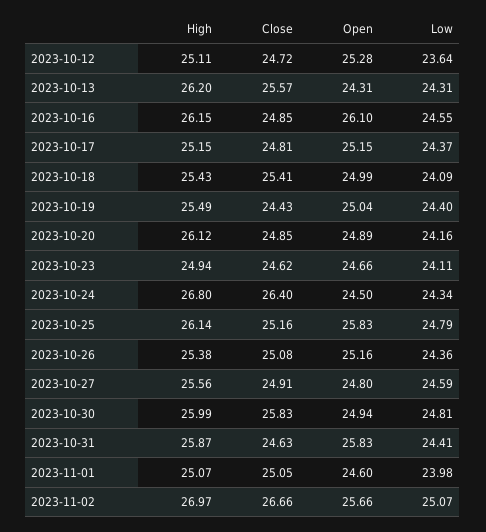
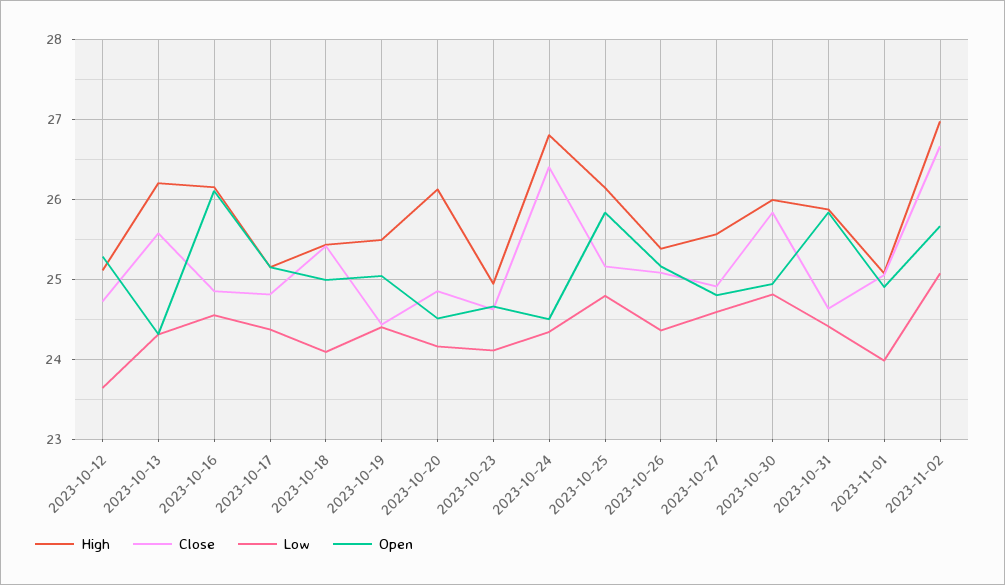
  {
    "High": {
      "2023-10-12": 25.11,
      "2023-10-13": 26.2,
      "2023-10-16": 26.15,
      "2023-10-17": 25.15,
      "2023-10-18": 25.43,
      "2023-10-19": 25.49,
      "2023-10-20": 26.12,
      "2023-10-23": 24.94,
      "2023-10-24": 26.8,
      "2023-10-25": 26.14,
      "2023-10-26": 25.38,
      "2023-10-27": 25.56,
      "2023-10-30": 25.99,
      "2023-10-31": 25.87,
      "2023-11-01": 25.07,
      "2023-11-02": 26.97
    },
    "Close": {
      "2023-10-12": 24.72,
      "2023-10-13": 25.57,
      "2023-10-16": 24.85,
      "2023-10-17": 24.81,
      "2023-10-18": 25.41,
      "2023-10-19": 24.43,
      "2023-10-20": 24.85,
      "2023-10-23": 24.62,
      "2023-10-24": 26.4,
      "2023-10-25": 25.16,
      "2023-10-26": 25.08,
      "2023-10-27": 24.91,
      "2023-10-30": 25.83,
      "2023-10-31": 24.63,
      "2023-11-01": 25.05,
      "2023-11-02": 26.66
    },
    "Open": {
      "2023-10-12": 25.28,
      "2023-10-13": 24.31,
      "2023-10-16": 26.1,
      "2023-10-17": 25.15,
      "2023-10-18": 24.99,
      "2023-10-19": 25.04,
-     "2023-10-20": 24.89,
+     "2023-10-20": 24.5,
      "2023-10-23": 24.66,
      "2023-10-24": 24.5,
      "2023-10-25": 25.83,
      "2023-10-26": 25.16,
      "2023-10-27": 24.8,
      "2023-10-30": 24.94,
      "2023-10-31": 25.83,
-     "2023-11-01": 24.6,
+     "2023-11-01": 24.9,
      "2023-11-02": 25.66
    },
    "Low": {
      "2023-10-12": 23.64,
      "2023-10-13": 24.31,
      "2023-10-16": 24.55,
      "2023-10-17": 24.37,
      "2023-10-18": 24.09,
      "2023-10-19": 24.4,
      "2023-10-20": 24.16,
      "2023-10-23": 24.11,
      "2023-10-24": 24.34,
      "2023-10-25": 24.79,
      "2023-10-26": 24.36,
      "2023-10-27": 24.59,
      "2023-10-30": 24.81,
      "2023-10-31": 24.41,
      "2023-11-01": 23.98,
      "2023-11-02": 25.07
    }
  }

